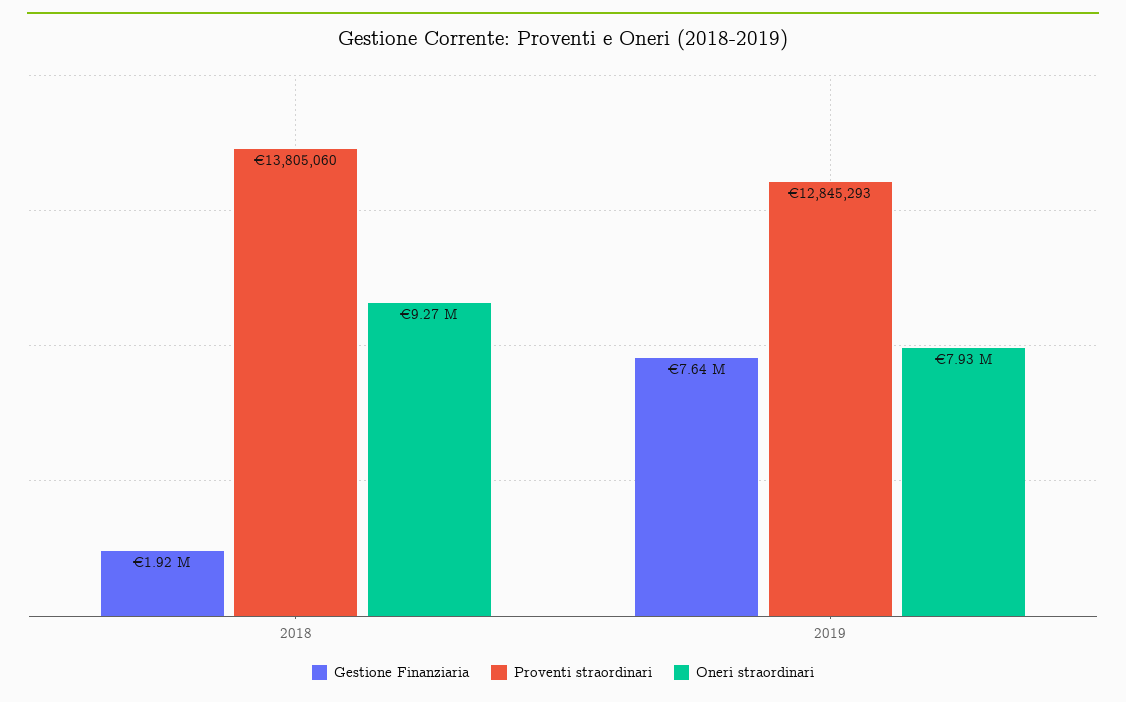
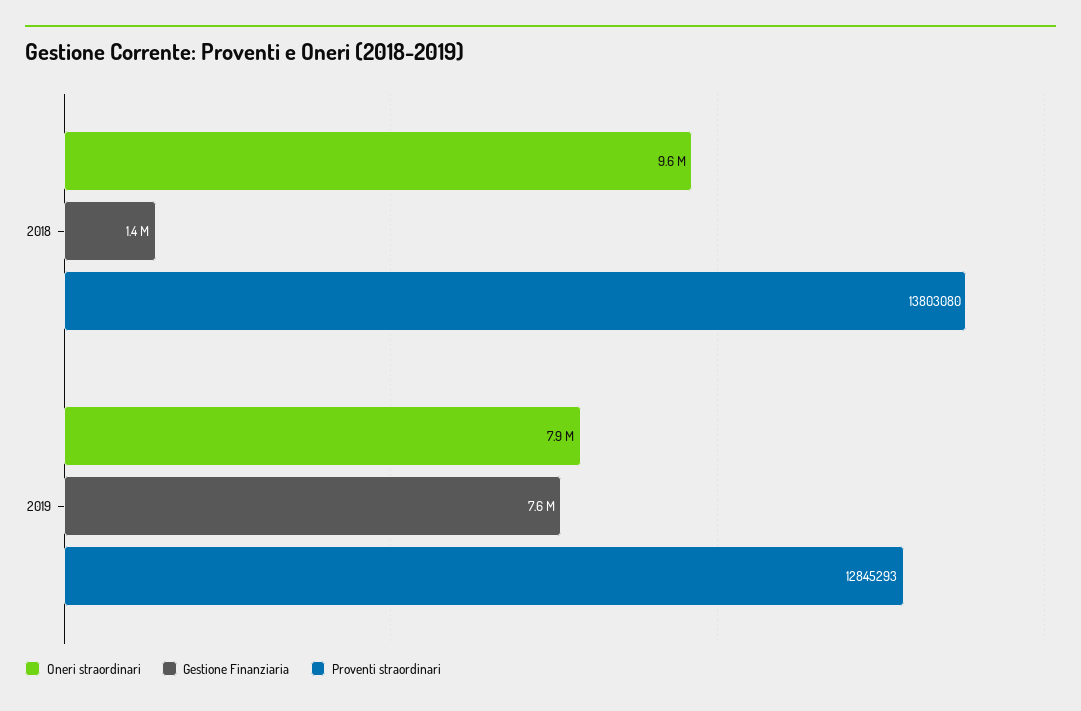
  {
    "Gestione Finanziaria": {
-     "2018": 1920000,
+     "2018": 1400000,
      "2019": 7640000
    },
    "Proventi straordinari": {
-     "2018": 13805060,
+     "2018": 13803080,
      "2019": 12845293
    },
    "Oneri straordinari": {
-     "2018": 9270000,
+     "2018": 9600000,
      "2019": 7930000
    }
  }

